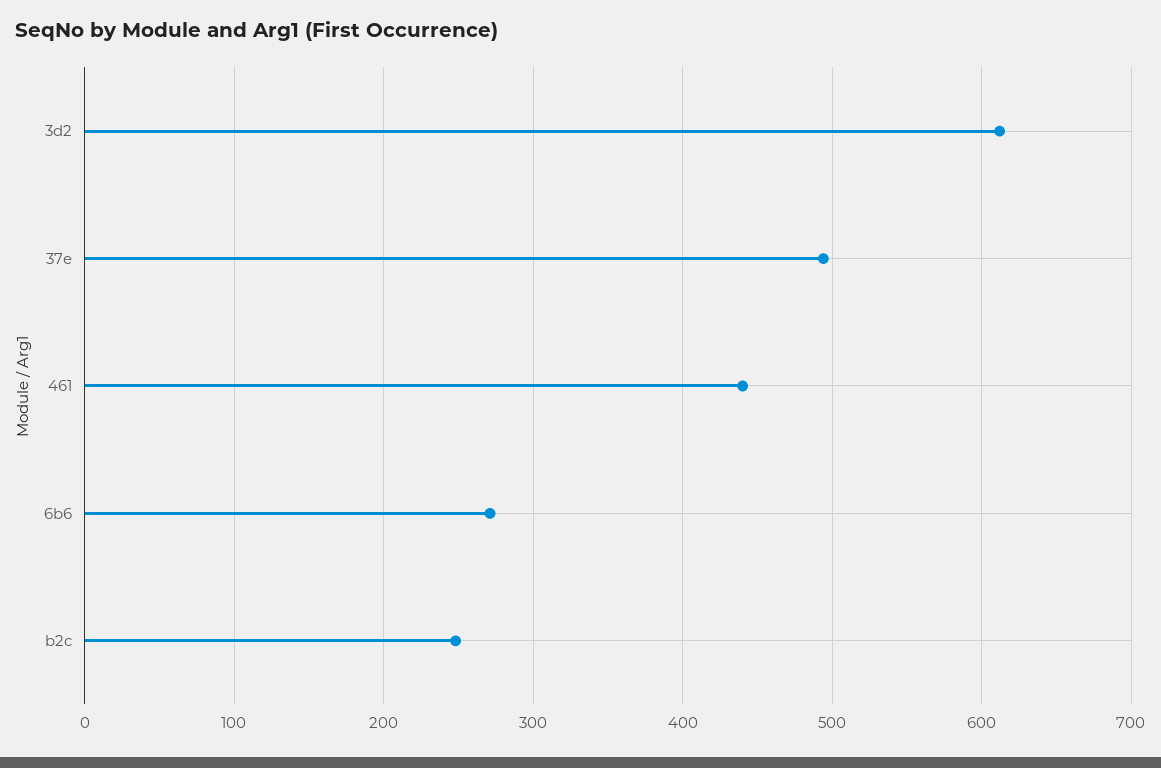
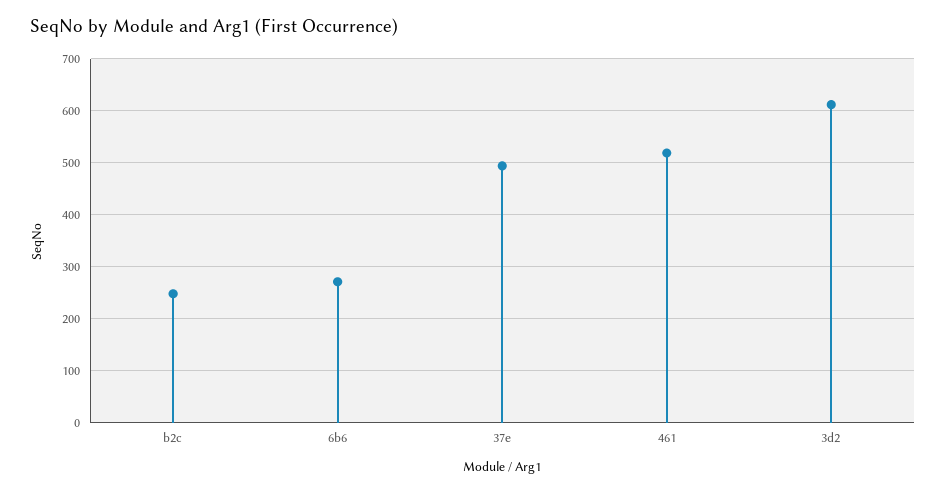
  {
    "3d2": 610,
    "37e": 490,
-   "461": 440,
+   "461": 520,
    "6b6": 270,
    "b2c": 250
  }

